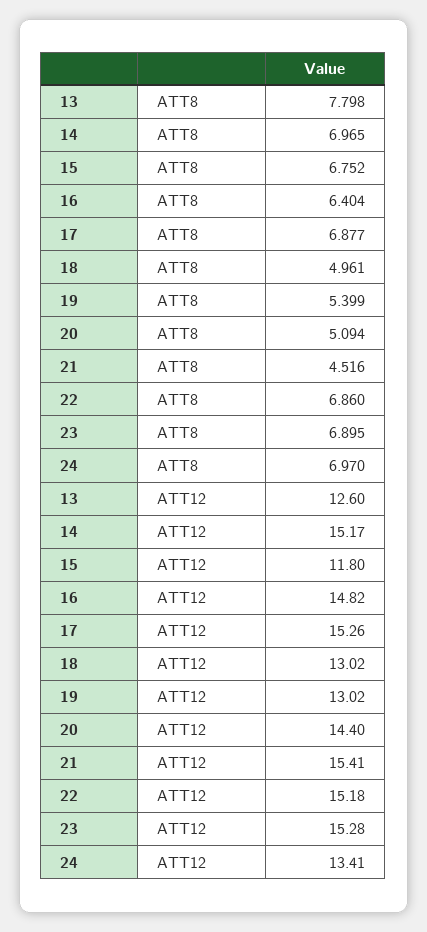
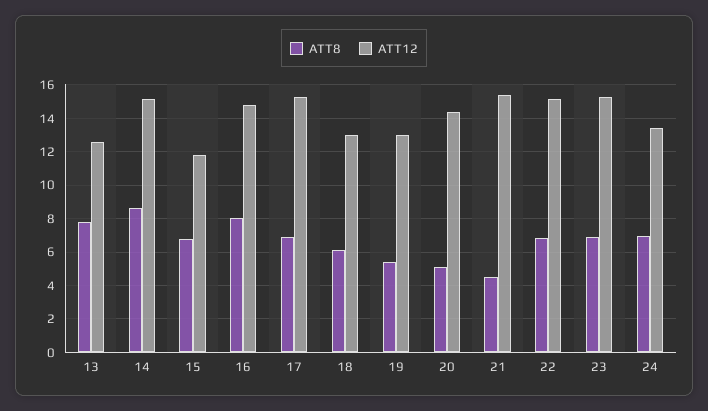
  {
    "ATT8": {
      "13": 7.798,
-     "14": 6.965,
+     "14": 8.5,
      "15": 6.752,
-     "16": 6.404,
+     "16": 8,
      "17": 6.877,
-     "18": 4.961,
+     "18": 6,
      "19": 5.399,
      "20": 5.094,
      "21": 4.516,
      "22": 6.86,
      "23": 6.895,
      "24": 6.97
    },
    "ATT12": {
      "13": 12.6,
      "14": 15.17,
      "15": 11.8,
      "16": 14.82,
      "17": 15.26,
      "18": 13.02,
      "19": 13.02,
      "20": 14.4,
      "21": 15.41,
      "22": 15.18,
      "23": 15.28,
      "24": 13.41
    }
  }

